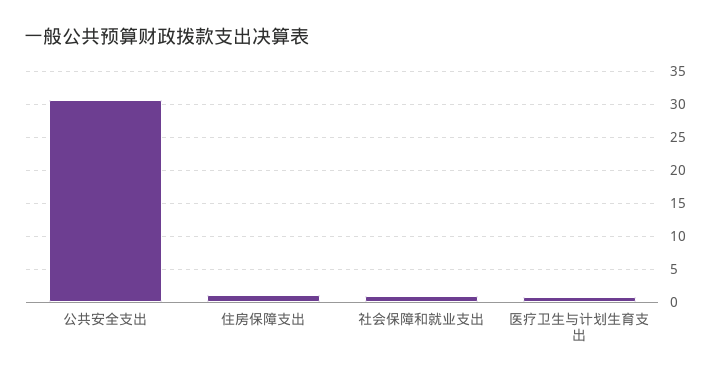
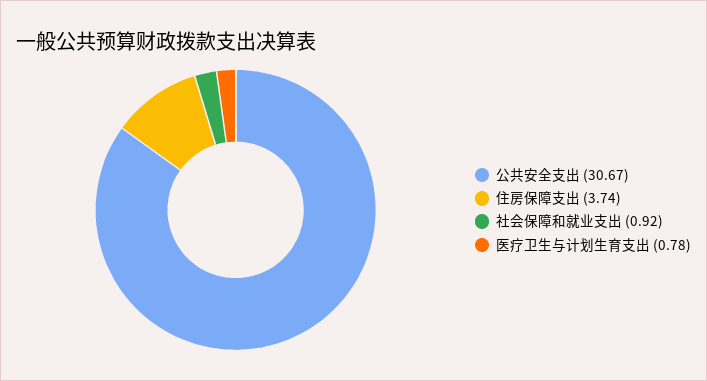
  {
    "公共安全支出": 30.67,
-   "住房保障支出": 1,
+   "住房保障支出": 3.74,
    "社会保障和就业支出": 0.92,
    "医疗卫生与计划生育支出": 0.78
  }

